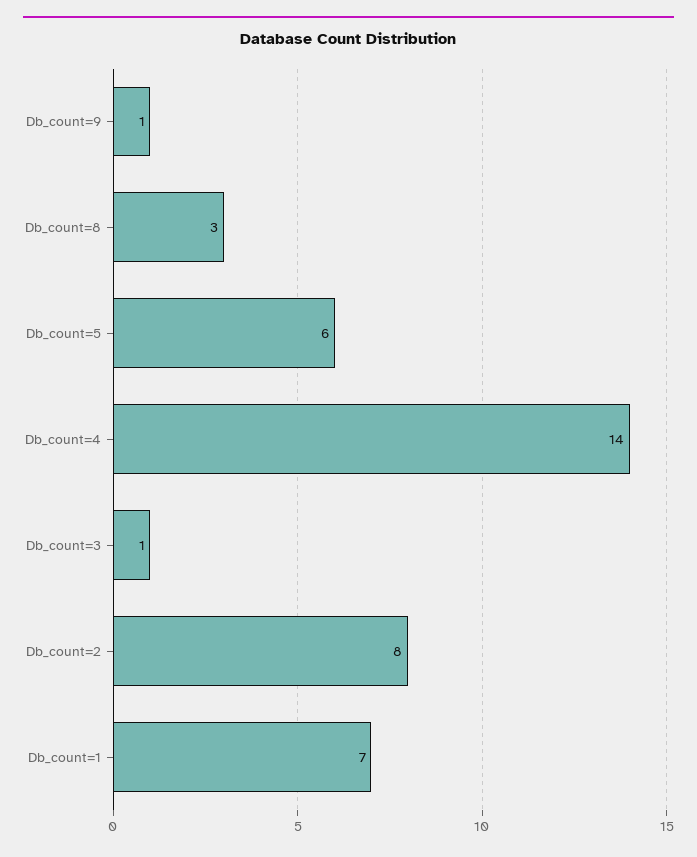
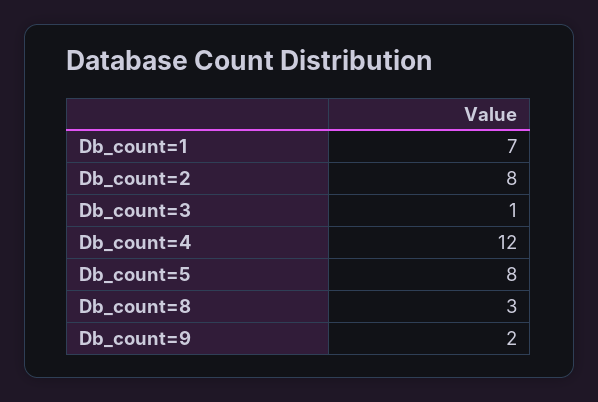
  {
-   "Db_count=9": 1,
+   "Db_count=9": 2,
    "Db_count=8": 3,
-   "Db_count=5": 6,
+   "Db_count=5": 8,
-   "Db_count=4": 14,
+   "Db_count=4": 12,
    "Db_count=3": 1,
    "Db_count=2": 8,
    "Db_count=1": 7
  }

